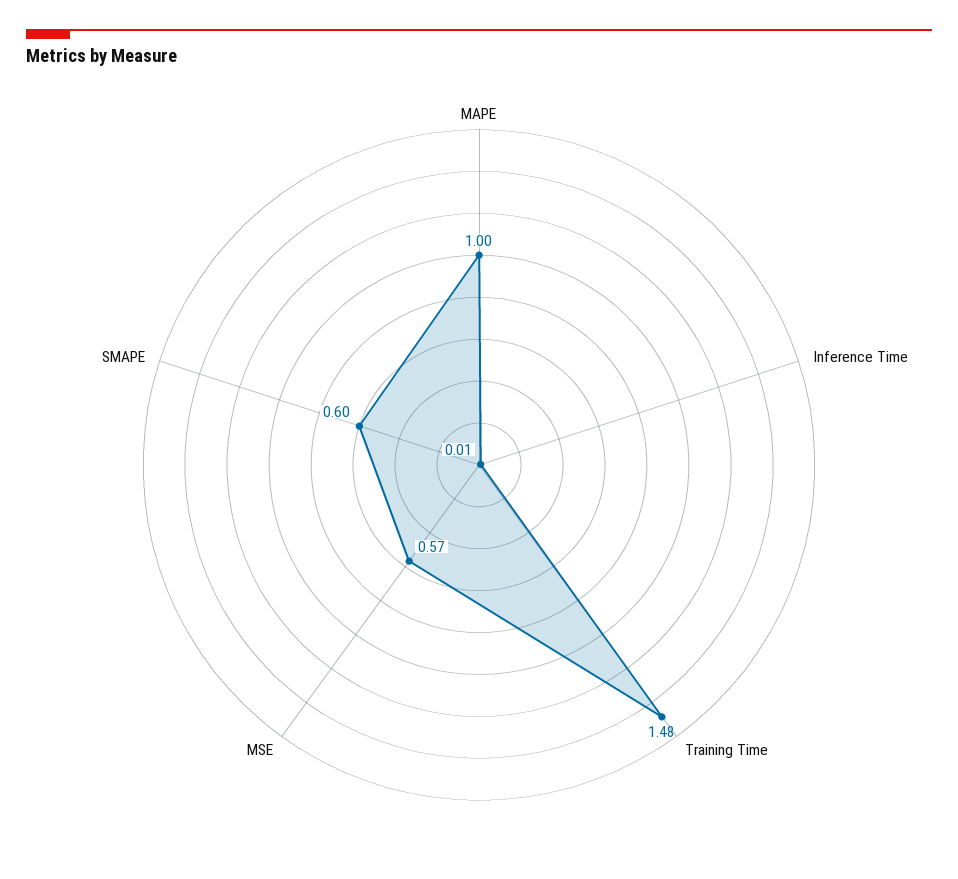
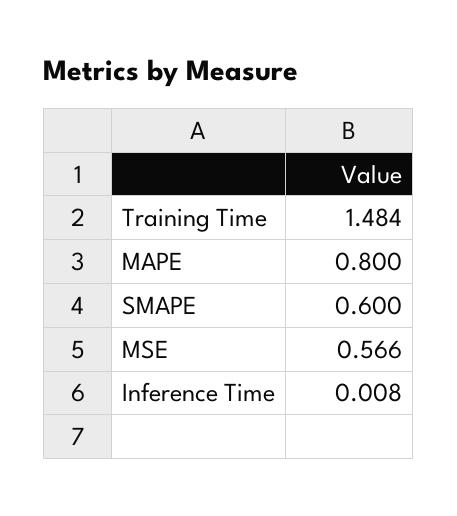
  {
-   "MAPE": 1,
+   "MAPE": 0.8,
    "Inference Time": 0.008,
    "Training Time": 1.484,
    "MSE": 0.566,
    "SMAPE": 0.6
  }

